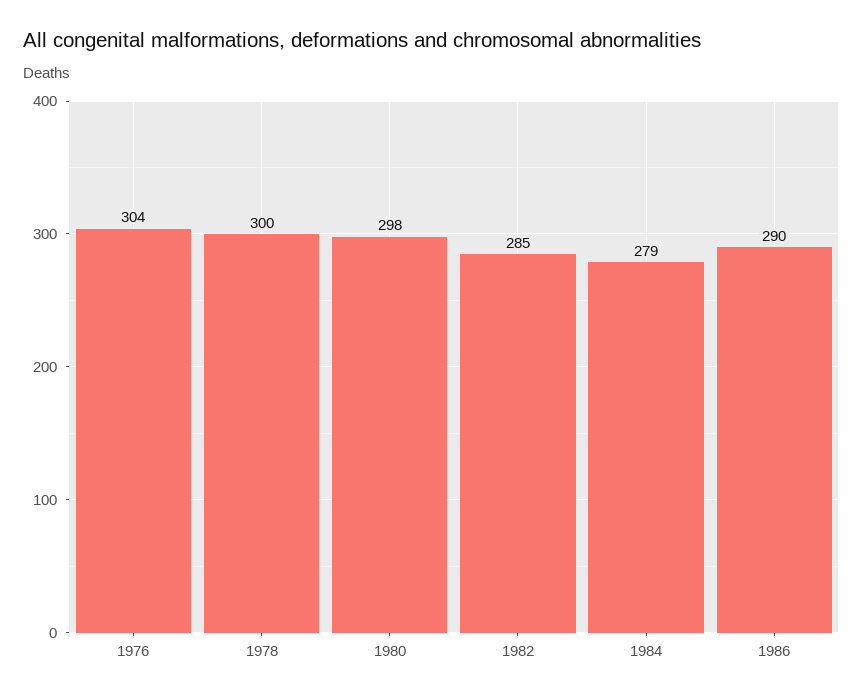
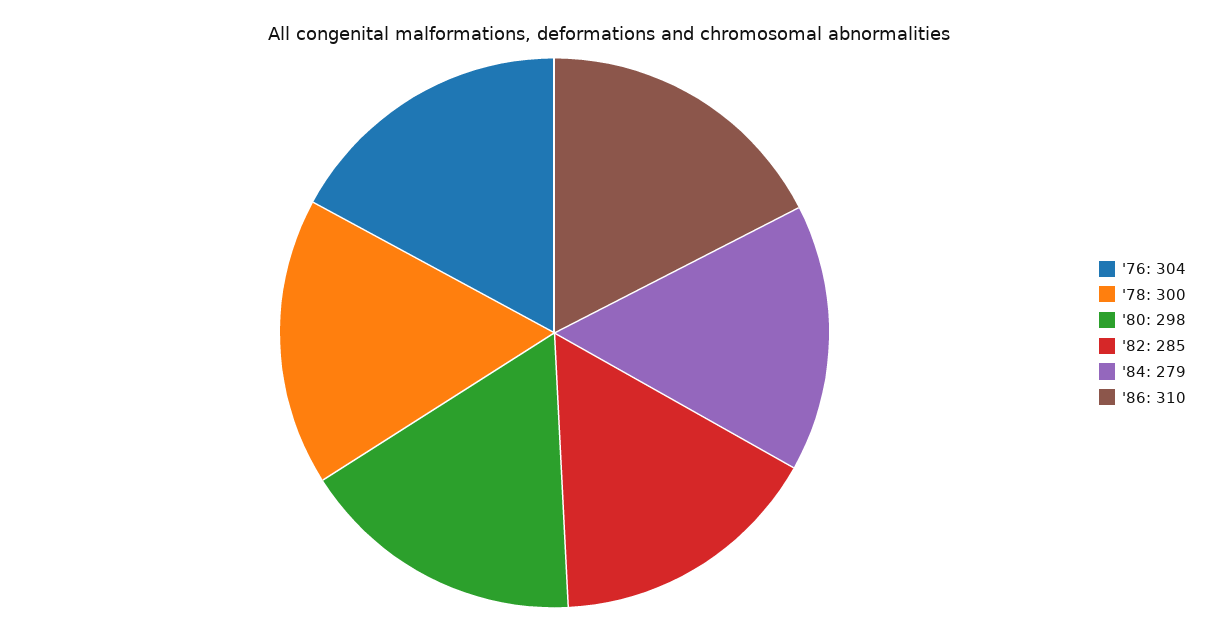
  {
    "1976": 304,
    "1978": 300,
    "1980": 298,
    "1982": 285,
    "1984": 279,
-   "1986": 290
+   "1986": 310
  }

